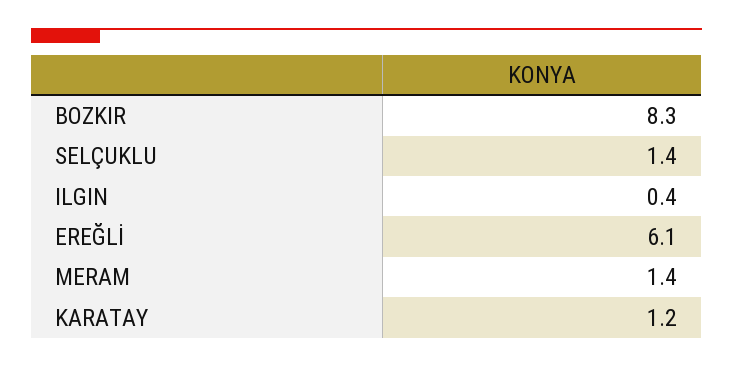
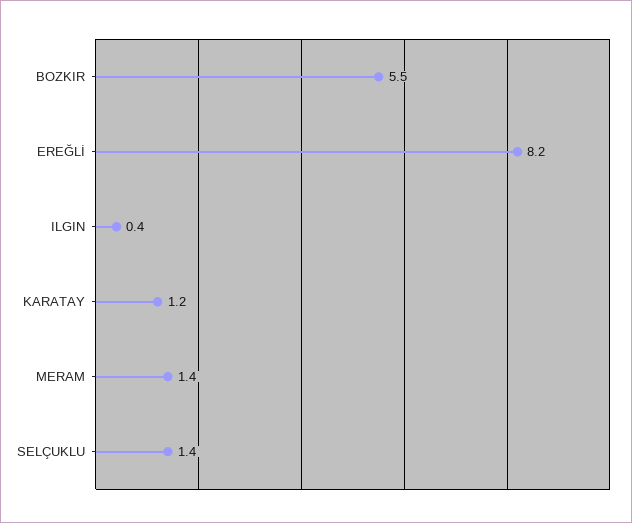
  {
-   "BOZKIR": 8.3,
+   "BOZKIR": 5.5,
    "SELÇUKLU": 1.4,
    "ILGIN": 0.4,
-   "EREĞLİ": 6.1,
+   "EREĞLİ": 8.2,
    "MERAM": 1.4,
    "KARATAY": 1.2
  }

